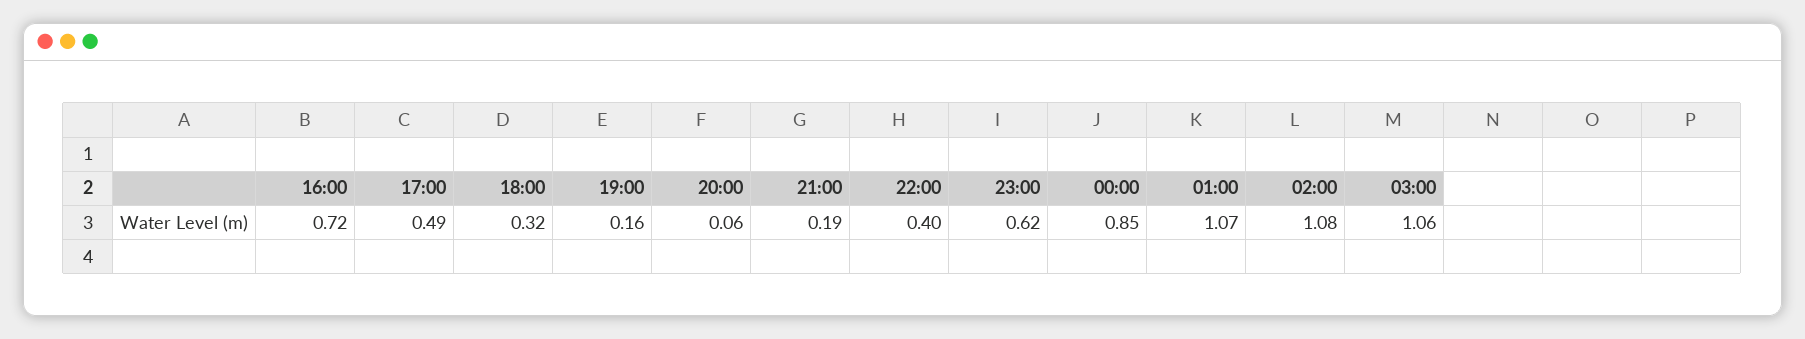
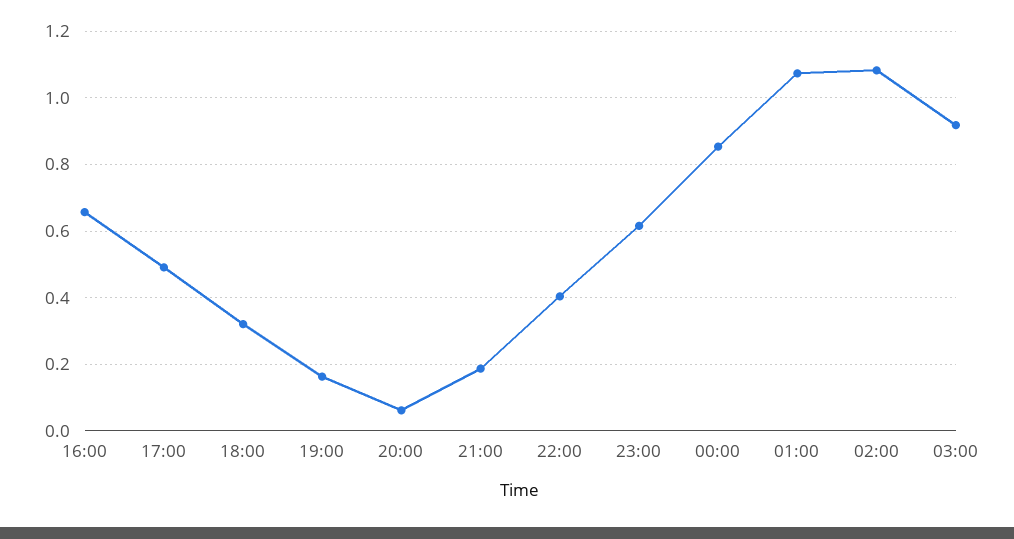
  {
-   "16:00": 0.72,
+   "16:00": 0.66,
    "17:00": 0.49,
    "18:00": 0.32,
    "19:00": 0.16,
    "20:00": 0.06,
    "21:00": 0.19,
    "22:00": 0.4,
    "23:00": 0.62,
    "00:00": 0.85,
    "01:00": 1.07,
    "02:00": 1.08,
-   "03:00": 1.06
+   "03:00": 0.92
  }

